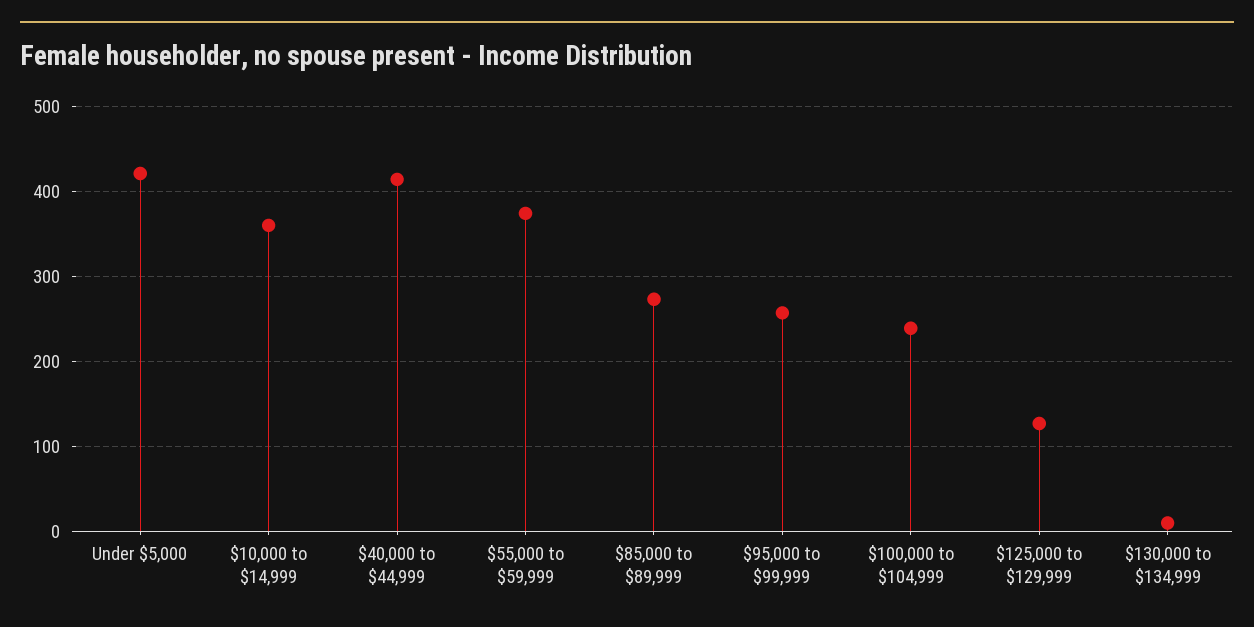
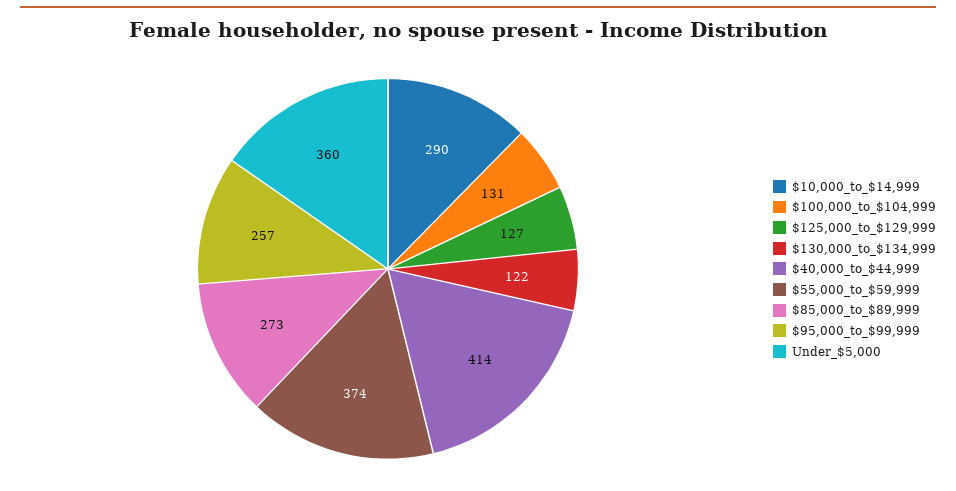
  {
-   "Under $5,000": 420,
+   "Under $5,000": 360,
-   "$10,000 to $14,999": 360,
+   "$10,000 to $14,999": 290,
    "$40,000 to $44,999": 414,
    "$55,000 to $59,999": 374,
    "$85,000 to $89,999": 273,
    "$95,000 to $99,999": 257,
-   "$100,000 to $104,999": 240,
+   "$100,000 to $104,999": 131,
    "$125,000 to $129,999": 127,
-   "$130,000 to $134,999": 10
+   "$130,000 to $134,999": 122
  }

